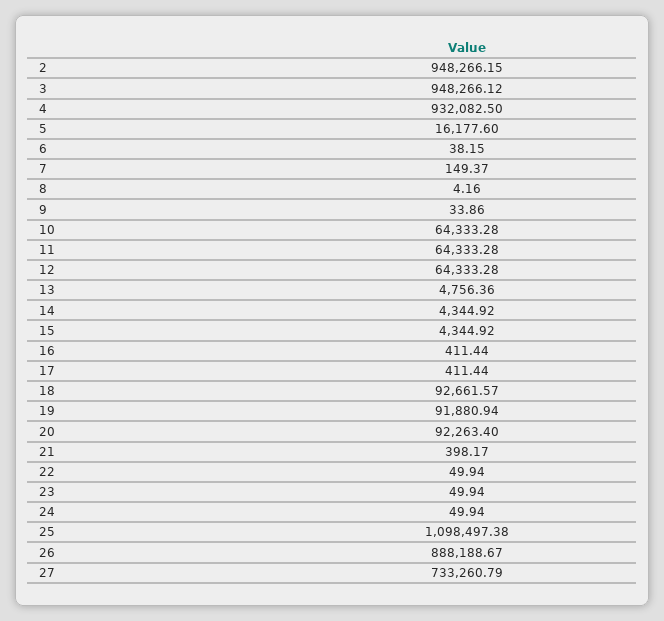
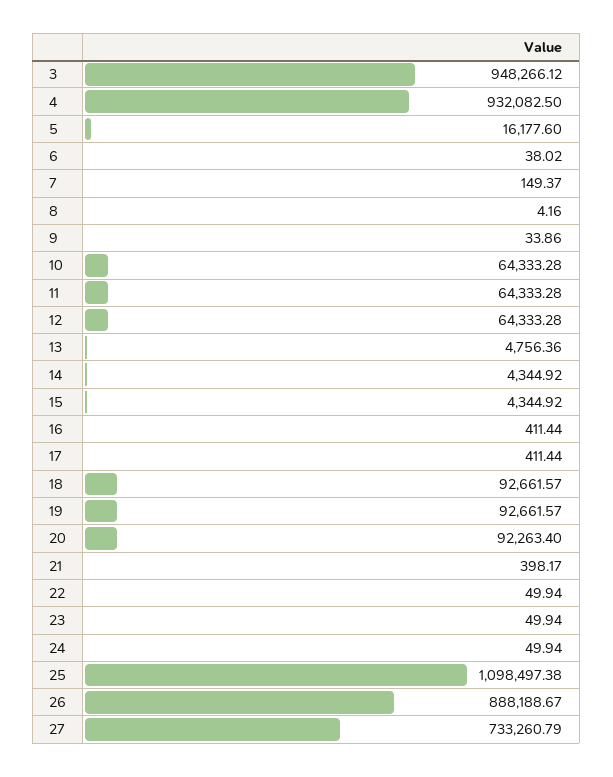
  {
-   "2": 948266.15,
    "3": 948266.12,
    "4": 932082.5,
    "5": 16177.6,
-   "6": 38.15,
+   "6": 38.02,
    "7": 149.37,
    "8": 4.16,
    "9": 33.86,
    "10": 64333.28,
    "11": 64333.28,
    "12": 64333.28,
    "13": 4756.36,
    "14": 4344.92,
    "15": 4344.92,
    "16": 411.44,
    "17": 411.44,
    "18": 92661.57,
-   "19": 91880.94,
+   "19": 92661.57,
    "20": 92263.4,
    "21": 398.17,
    "22": 49.94,
    "23": 49.94,
    "24": 49.94,
    "25": 1098497.38,
    "26": 888188.67,
    "27": 733260.79
  }

